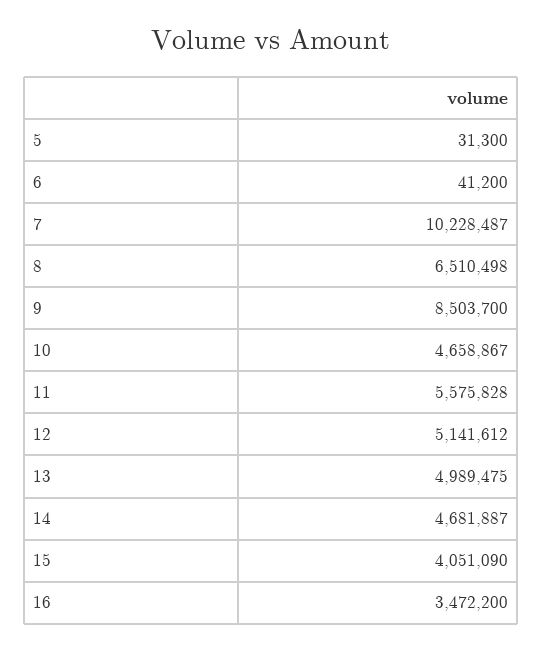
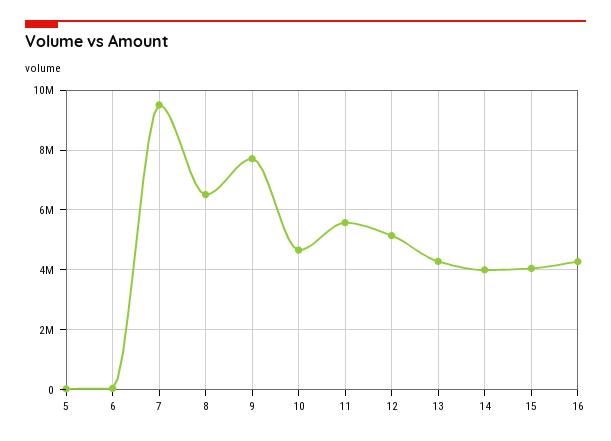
  {
    "5": 31300,
    "6": 41200,
-   "7": 10228487,
+   "7": 9500000,
    "8": 6510498,
-   "9": 8503700,
+   "9": 7750000,
    "10": 4658867,
    "11": 5575828,
    "12": 5141612,
-   "13": 4989475,
+   "13": 4250000,
-   "14": 4681887,
+   "14": 4000000,
    "15": 4051090,
-   "16": 3472200
+   "16": 4250000
  }

